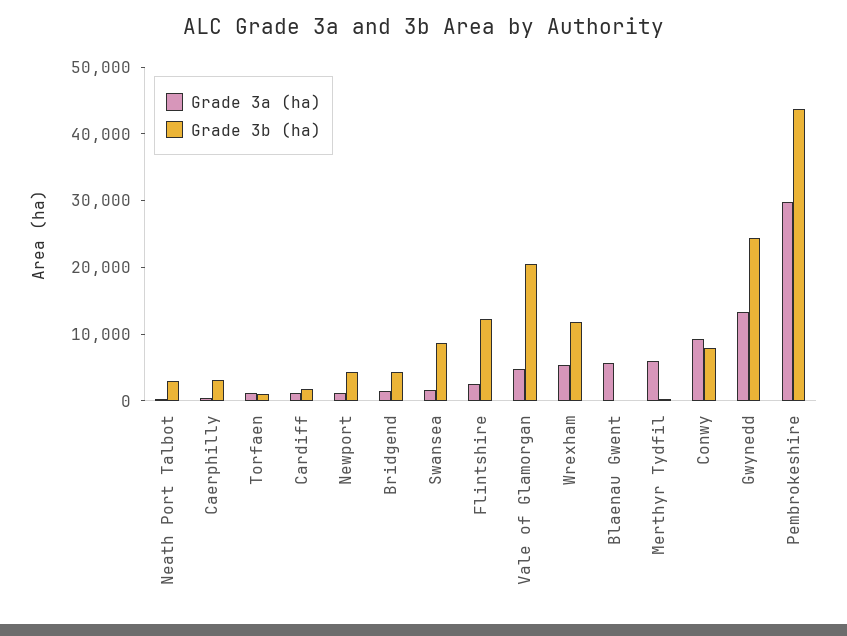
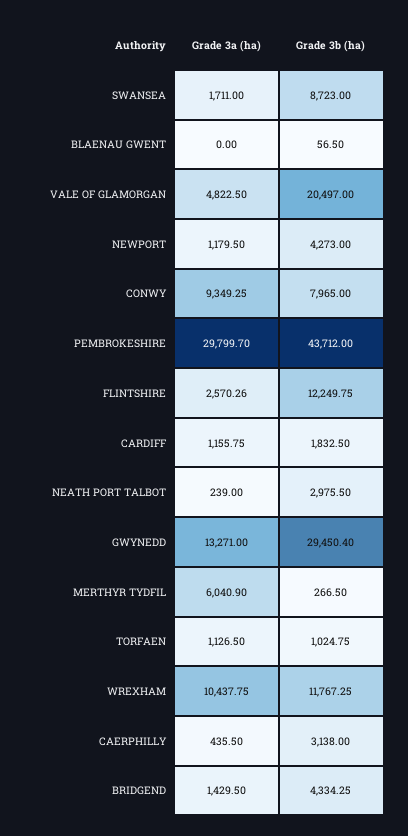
  {
    "Grade 3a (ha)": {
      "Neath Port Talbot": 239,
      "Caerphilly": 435.5,
      "Torfaen": 1126.5,
      "Cardiff": 1155.75,
      "Newport": 1179.5,
      "Bridgend": 1429.5,
      "Swansea": 1711,
      "Flintshire": 2570.26,
      "Vale of Glamorgan": 4822.5,
-     "Wrexham": 6000,
+     "Wrexham": 10437.75,
-     "Blaenau Gwent": 6000,
+     "Blaenau Gwent": 0,
      "Merthyr Tydfil": 6040.9,
      "Conwy": 9349.25,
      "Gwynedd": 13271,
      "Pembrokeshire": 29799.7
    },
    "Grade 3b (ha)": {
      "Neath Port Talbot": 2975.5,
      "Caerphilly": 3138,
      "Torfaen": 1024.75,
      "Cardiff": 1832.5,
      "Newport": 4273,
      "Bridgend": 4334.25,
      "Swansea": 8723,
      "Flintshire": 12249.75,
      "Vale of Glamorgan": 20497,
      "Wrexham": 11767.25,
      "Blaenau Gwent": 56.5,
      "Merthyr Tydfil": 266.5,
      "Conwy": 7965,
-     "Gwynedd": 24000,
+     "Gwynedd": 29450.4,
      "Pembrokeshire": 43712
    }
  }

